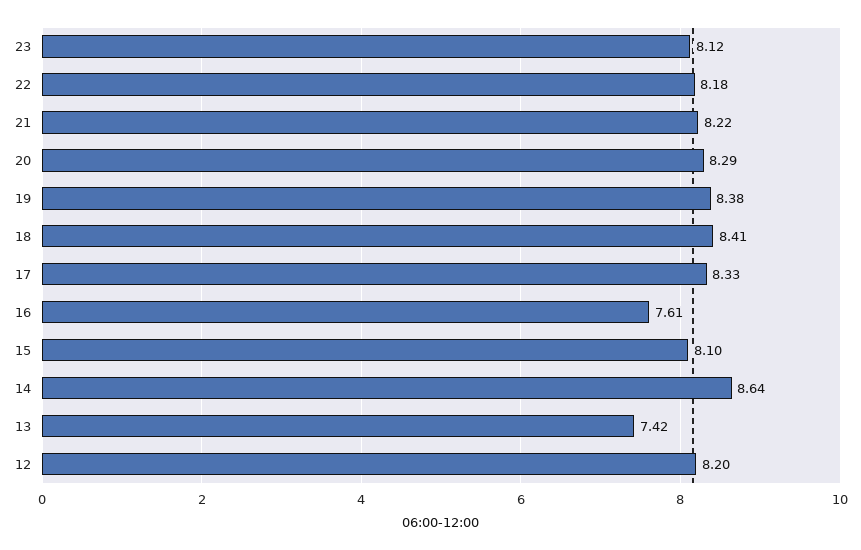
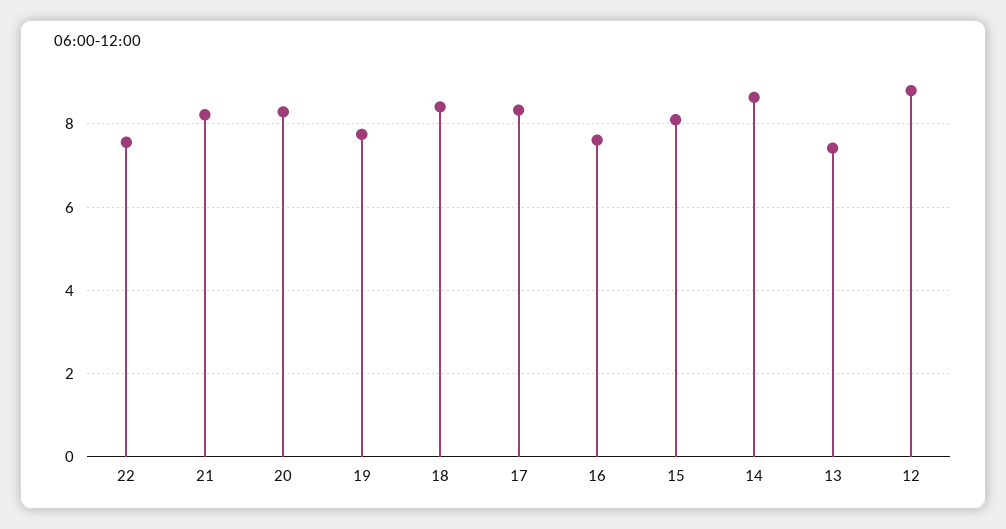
  {
-   "23": 8.12,
-   "22": 8.18,
+   "22": 7.6,
    "21": 8.22,
    "20": 8.29,
-   "19": 8.38,
+   "19": 7.8,
    "18": 8.41,
    "17": 8.33,
    "16": 7.61,
    "15": 8.1,
    "14": 8.64,
    "13": 7.42,
-   "12": 8.2
+   "12": 8.8
  }

